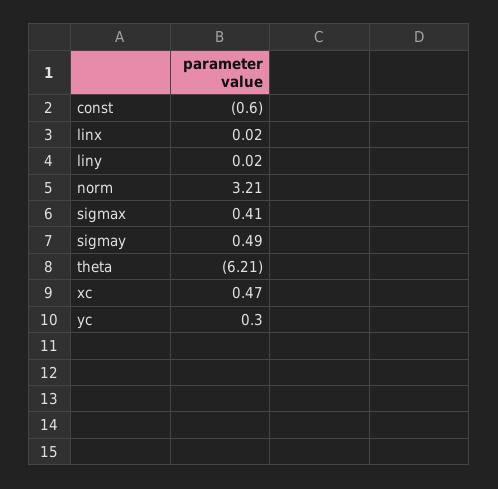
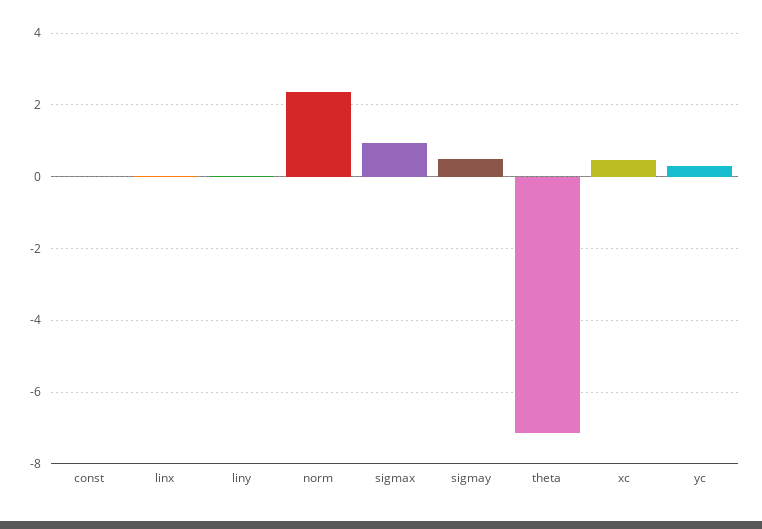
  {
-   "const": -0.6,
+   "const": 0,
    "linx": 0.02,
    "liny": 0.02,
-   "norm": 3.21,
+   "norm": 2.4,
-   "sigmax": 0.41,
+   "sigmax": 1,
    "sigmay": 0.49,
-   "theta": -6.21,
+   "theta": -7.2,
    "xc": 0.47,
    "yc": 0.3
  }

